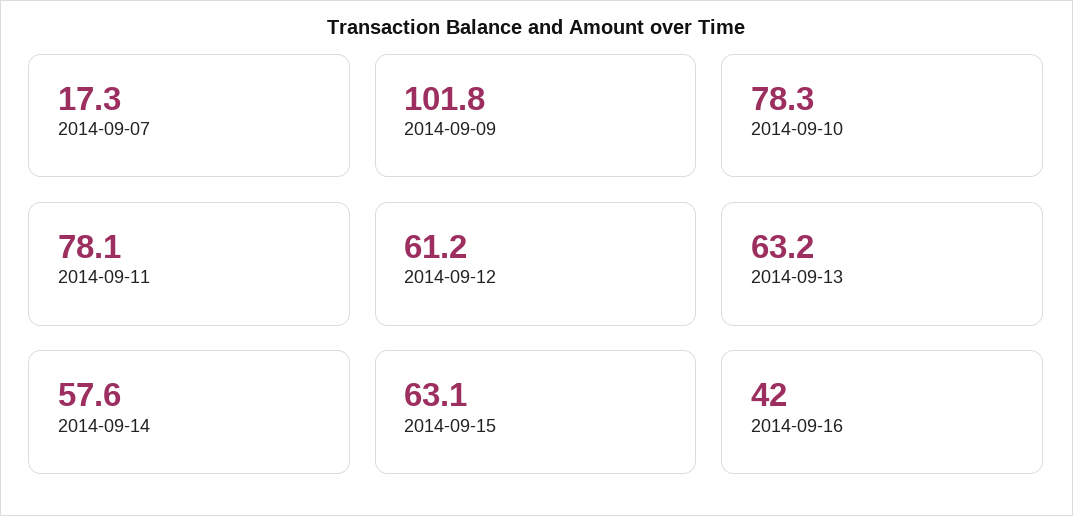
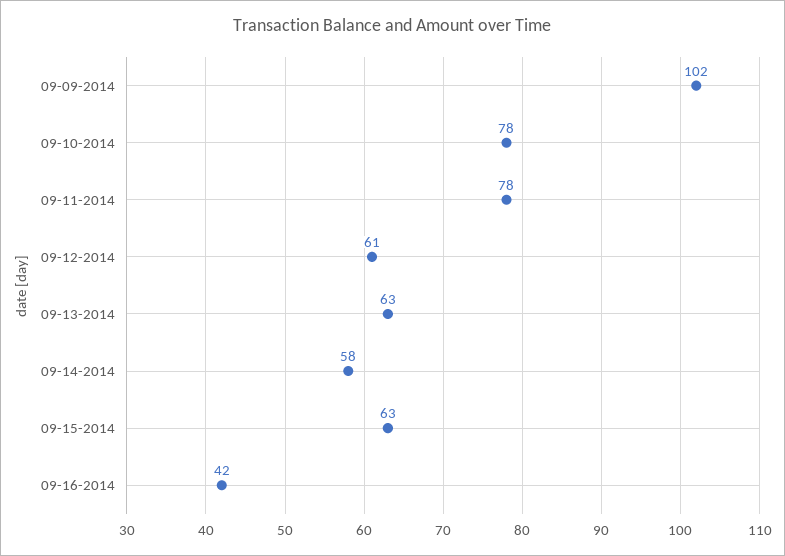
  {
-   "2014-09-07": 17.3,
    "2014-09-09": 101.8,
    "2014-09-10": 78.3,
    "2014-09-11": 78.1,
    "2014-09-12": 61.2,
    "2014-09-13": 63.2,
    "2014-09-14": 57.6,
    "2014-09-15": 63.1,
    "2014-09-16": 42
  }

